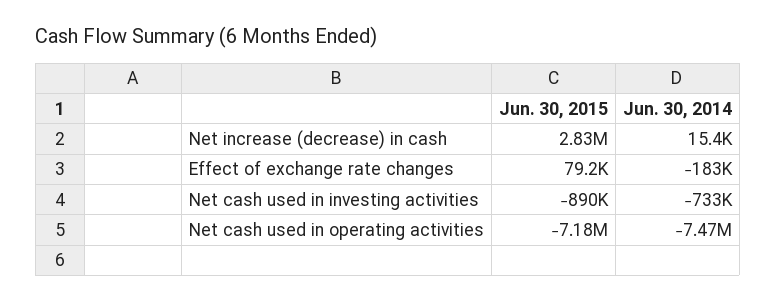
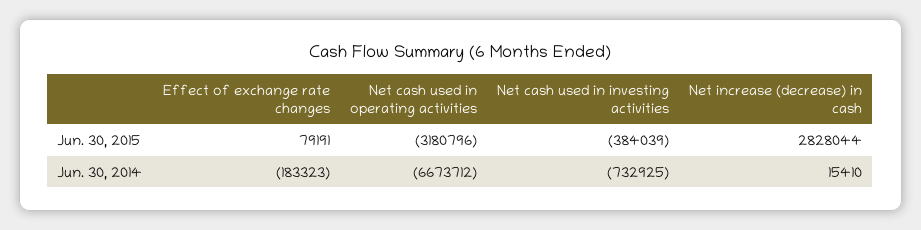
  {
    "Jun. 30, 2015": {
      "Net increase (decrease) in cash": 2828044,
      "Effect of exchange rate changes": 79191,
-     "Net cash used in investing activities": -890000,
+     "Net cash used in investing activities": -384039,
-     "Net cash used in operating activities": -7180000
+     "Net cash used in operating activities": -3180796
    },
    "Jun. 30, 2014": {
      "Net increase (decrease) in cash": 15410,
      "Effect of exchange rate changes": -183323,
      "Net cash used in investing activities": -732925,
-     "Net cash used in operating activities": -7470000
+     "Net cash used in operating activities": -6673712
    }
  }

